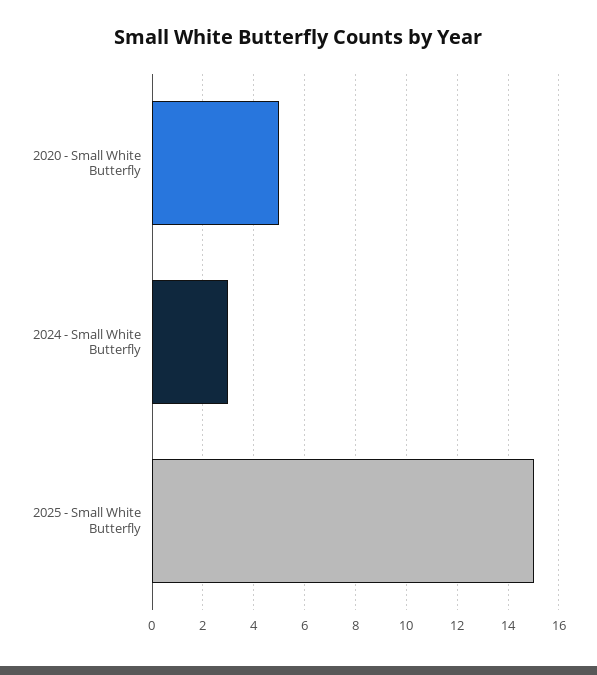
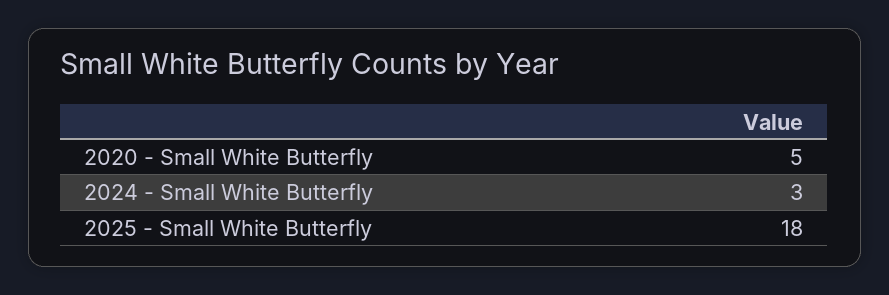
  {
    "2020 - Small White Butterfly": 5,
    "2024 - Small White Butterfly": 3,
-   "2025 - Small White Butterfly": 15
+   "2025 - Small White Butterfly": 18
  }

